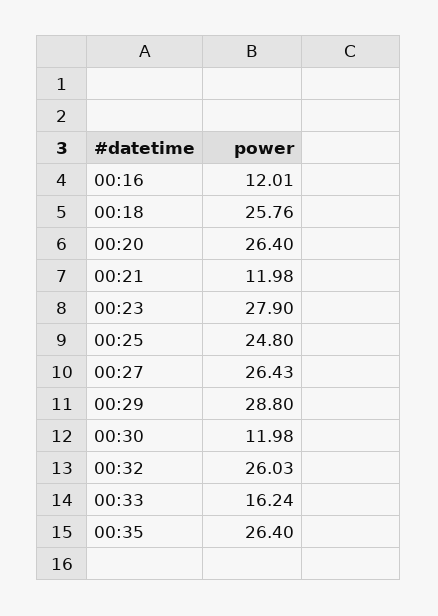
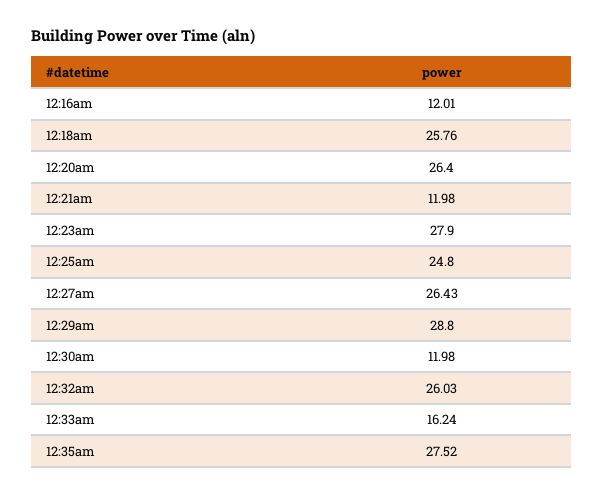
  {
    "00:16": 12.01,
    "00:18": 25.76,
    "00:20": 26.4,
    "00:21": 11.98,
    "00:23": 27.9,
    "00:25": 24.8,
    "00:27": 26.43,
    "00:29": 28.8,
    "00:30": 11.98,
    "00:32": 26.03,
    "00:33": 16.24,
-   "00:35": 26.4
+   "00:35": 27.52
  }

